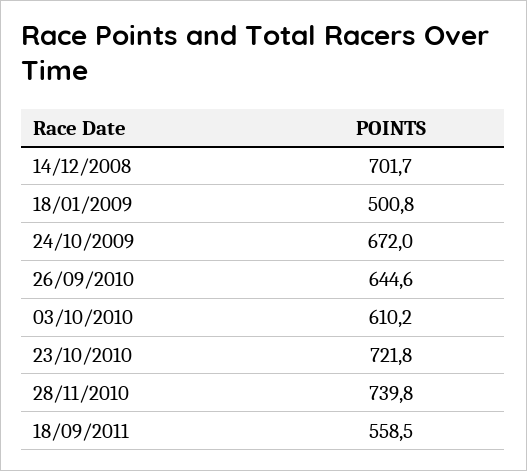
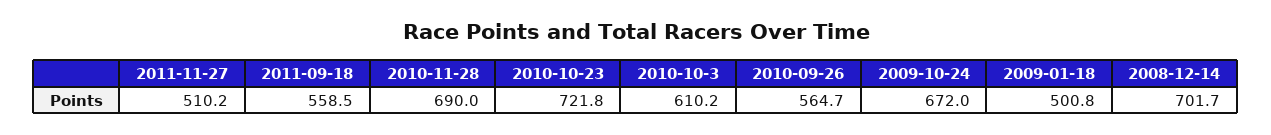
  {
    "14/12/2008": 701.7,
    "18/01/2009": 500.8,
    "24/10/2009": 672,
-   "26/09/2010": 644.6,
+   "26/09/2010": 564.7,
    "03/10/2010": 610.2,
    "23/10/2010": 721.8,
-   "28/11/2010": 739.8,
+   "28/11/2010": 690,
-   "18/09/2011": 558.5
+   "18/09/2011": 558.5,
+   "2011-11-27": 510.2
  }

